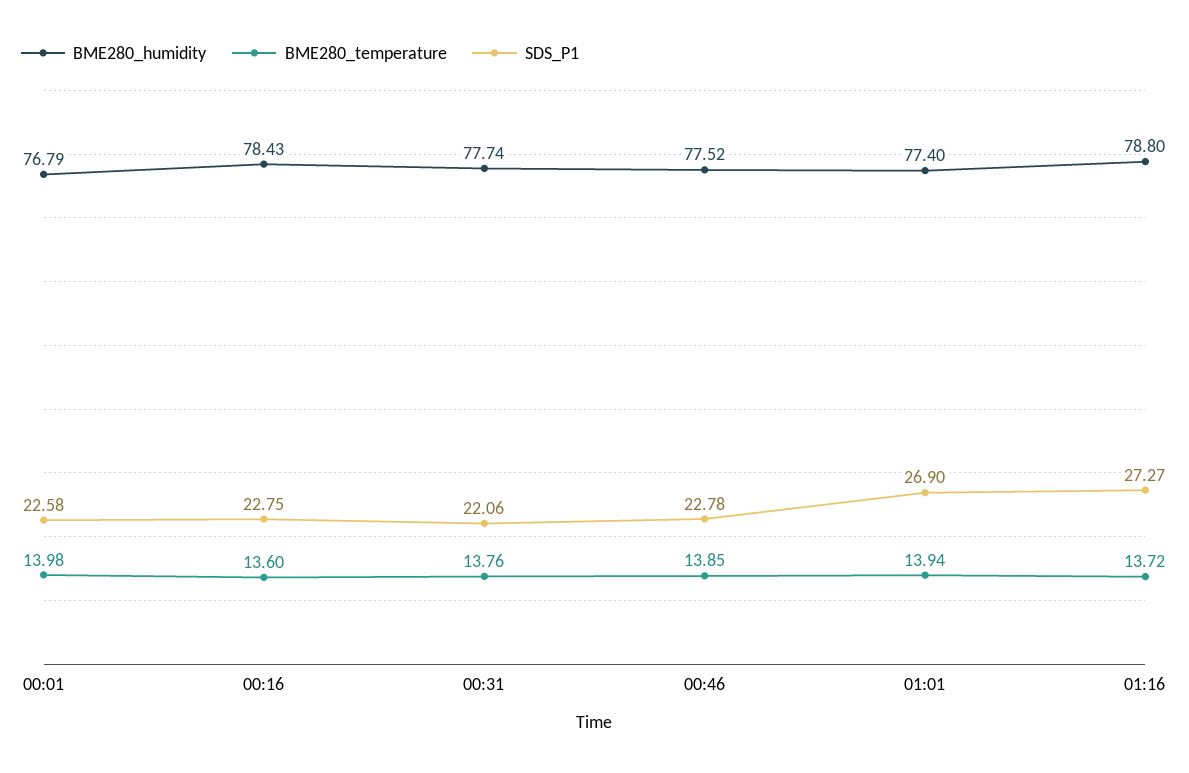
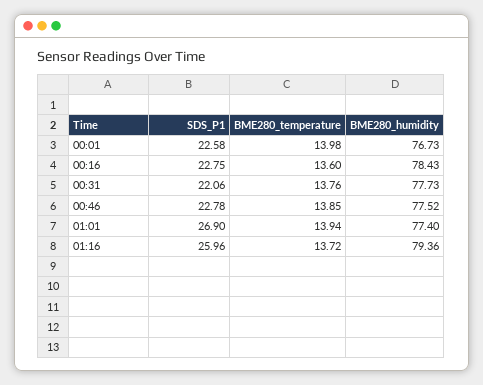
  {
    "BME280_humidity": {
-     "00:01": 76.79,
+     "00:01": 76.73,
      "00:16": 78.43,
-     "00:31": 77.74,
+     "00:31": 77.73,
      "00:46": 77.52,
      "01:01": 77.4,
-     "01:16": 78.8
+     "01:16": 79.36
    },
    "BME280_temperature": {
      "00:01": 13.98,
      "00:16": 13.6,
      "00:31": 13.76,
      "00:46": 13.85,
      "01:01": 13.94,
      "01:16": 13.72
    },
    "SDS_P1": {
      "00:01": 22.58,
      "00:16": 22.75,
      "00:31": 22.06,
      "00:46": 22.78,
      "01:01": 26.9,
-     "01:16": 27.27
+     "01:16": 25.96
    }
  }

